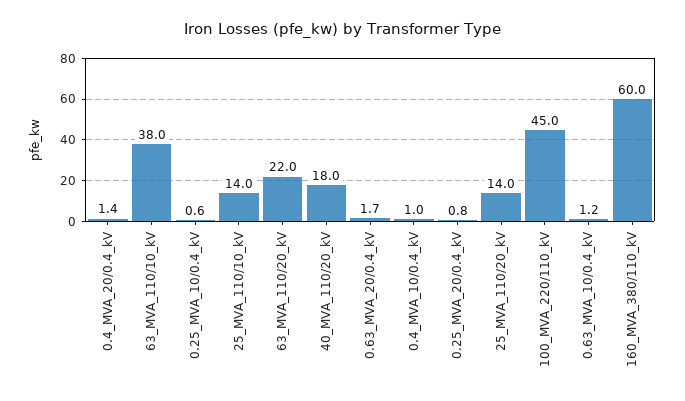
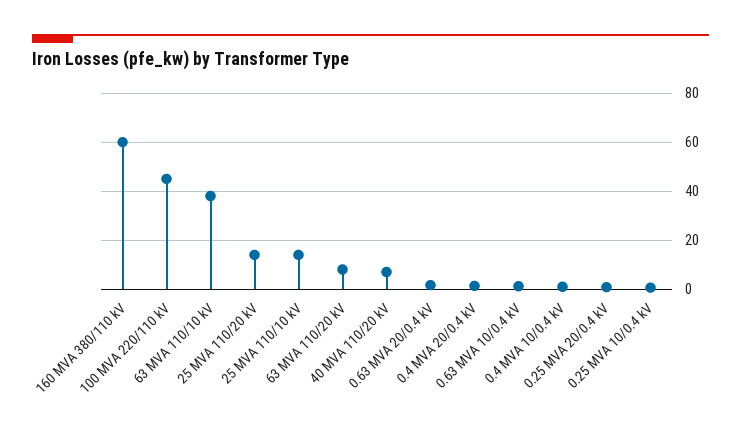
  {
    "0.4_MVA_20/0.4_kV": 1.4,
    "63_MVA_110/10_kV": 38,
    "0.25_MVA_10/0.4_kV": 0.6,
    "25_MVA_110/10_kV": 14,
-   "63_MVA_110/20_kV": 22,
+   "63_MVA_110/20_kV": 7.5,
-   "40_MVA_110/20_kV": 18,
+   "40_MVA_110/20_kV": 7.5,
    "0.63_MVA_20/0.4_kV": 1.7,
    "0.4_MVA_10/0.4_kV": 1,
    "0.25_MVA_20/0.4_kV": 0.8,
    "25_MVA_110/20_kV": 14,
    "100_MVA_220/110_kV": 45,
    "0.63_MVA_10/0.4_kV": 1.2,
    "160_MVA_380/110_kV": 60
  }

